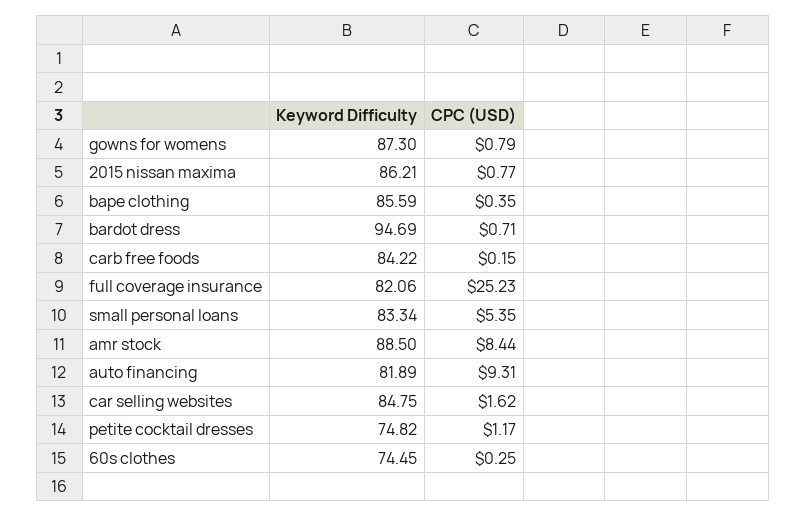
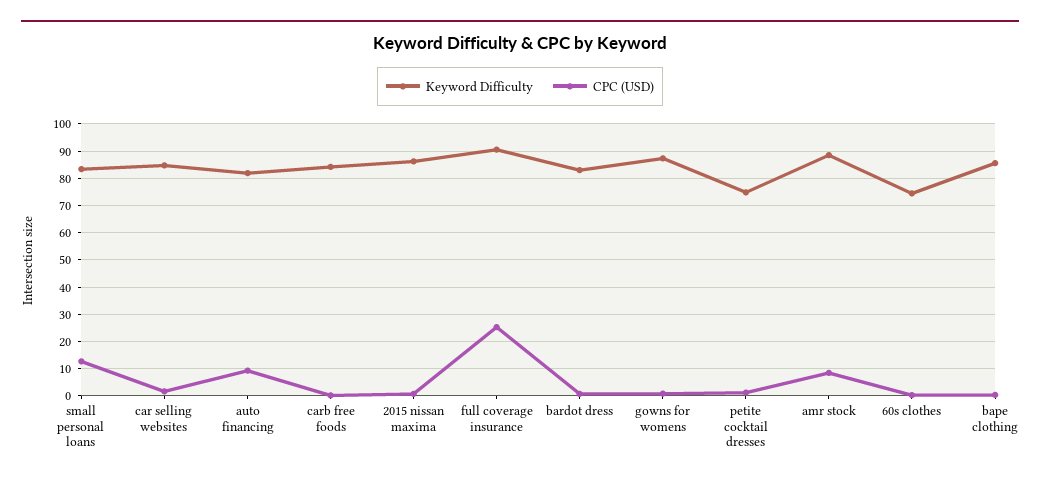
  {
    "Keyword Difficulty": {
      "gowns for womens": 87.3,
      "2015 nissan maxima": 86.21,
      "bape clothing": 85.59,
-     "bardot dress": 94.69,
+     "bardot dress": 82.5,
      "carb free foods": 84.22,
-     "full coverage insurance": 82.06,
+     "full coverage insurance": 90,
      "small personal loans": 83.34,
      "amr stock": 88.5,
      "auto financing": 81.89,
      "car selling websites": 84.75,
      "petite cocktail dresses": 74.82,
      "60s clothes": 74.45
    },
    "CPC (USD)": {
      "gowns for womens": 0.79,
      "2015 nissan maxima": 0.77,
      "bape clothing": 0.35,
      "bardot dress": 0.71,
      "carb free foods": 0.15,
      "full coverage insurance": 25.23,
-     "small personal loans": 5.35,
+     "small personal loans": 12.5,
      "amr stock": 8.44,
      "auto financing": 9.31,
      "car selling websites": 1.62,
      "petite cocktail dresses": 1.17,
      "60s clothes": 0.25
    }
  }

